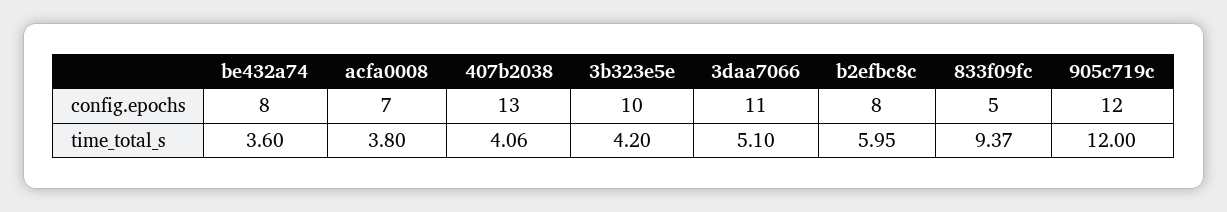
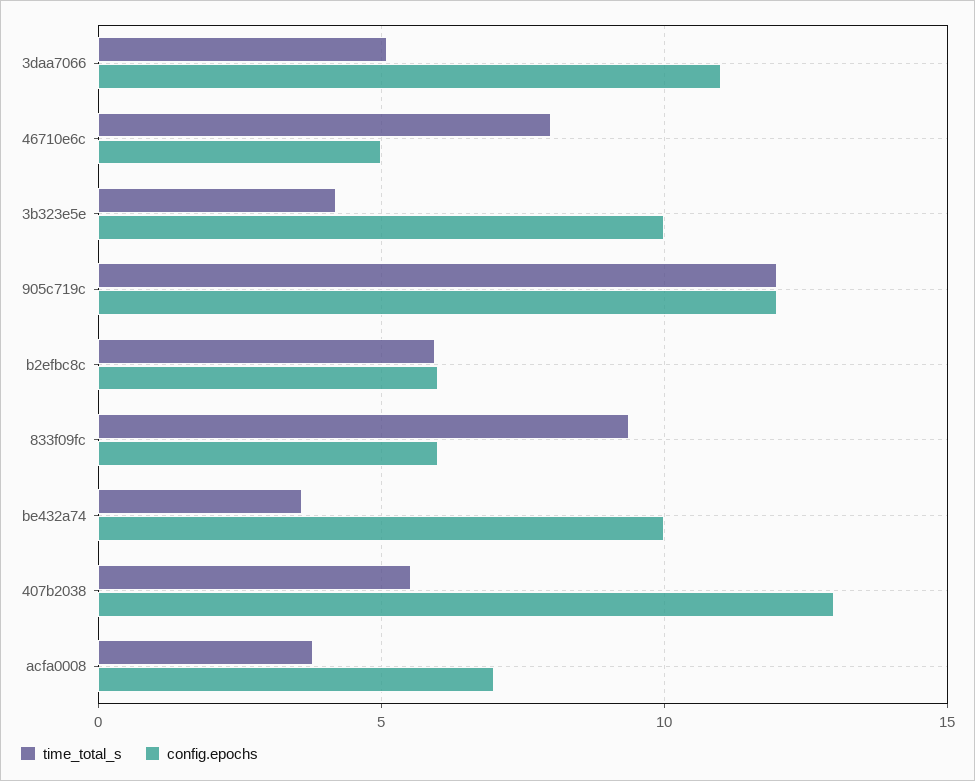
  {
    "config.epochs": {
-     "be432a74": 8,
+     "be432a74": 10,
      "acfa0008": 7,
      "407b2038": 13,
      "3b323e5e": 10,
      "3daa7066": 11,
-     "b2efbc8c": 8,
+     "b2efbc8c": 6,
-     "833f09fc": 5,
+     "833f09fc": 6,
-     "905c719c": 12
+     "905c719c": 12,
+     "46710e6c": 5
    },
    "time_total_s": {
      "be432a74": 3.6,
      "acfa0008": 3.8,
-     "407b2038": 4.06,
+     "407b2038": 5.5,
      "3b323e5e": 4.2,
      "3daa7066": 5.1,
      "b2efbc8c": 5.95,
      "833f09fc": 9.37,
-     "905c719c": 12
+     "905c719c": 12,
+     "46710e6c": 8
    }
  }

